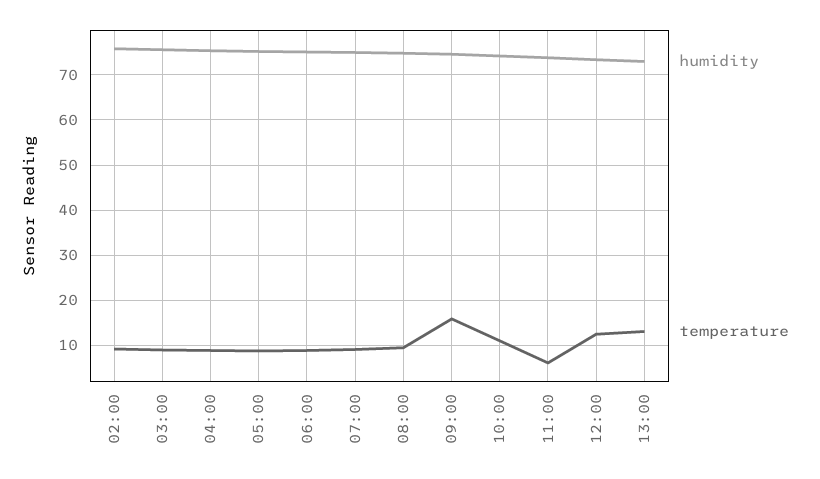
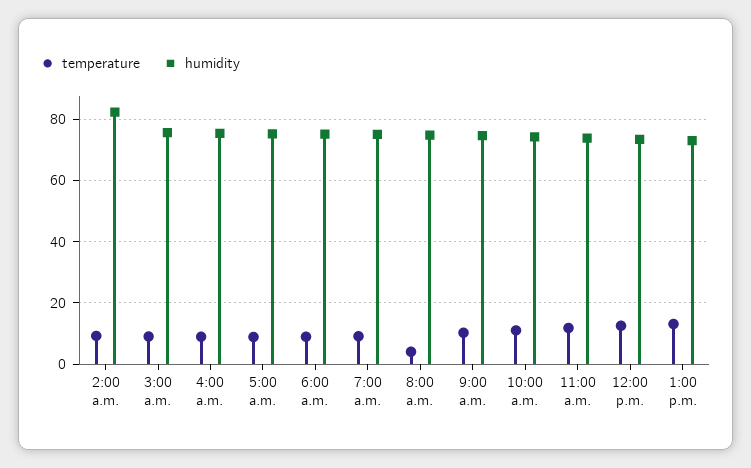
  {
    "humidity": {
-     "02:00": 76,
+     "02:00": 82,
      "03:00": 76,
      "04:00": 76,
      "05:00": 76,
      "06:00": 76,
      "07:00": 76,
      "08:00": 74,
      "09:00": 74,
      "10:00": 74,
      "11:00": 74,
      "12:00": 74,
      "13:00": 74
    },
    "temperature": {
      "02:00": 10,
      "03:00": 10,
      "04:00": 8,
      "05:00": 8,
      "06:00": 8,
      "07:00": 10,
-     "08:00": 10,
+     "08:00": 4,
-     "09:00": 16,
+     "09:00": 10,
      "10:00": 12,
-     "11:00": 6,
+     "11:00": 12,
      "12:00": 12,
      "13:00": 14
    }
  }

